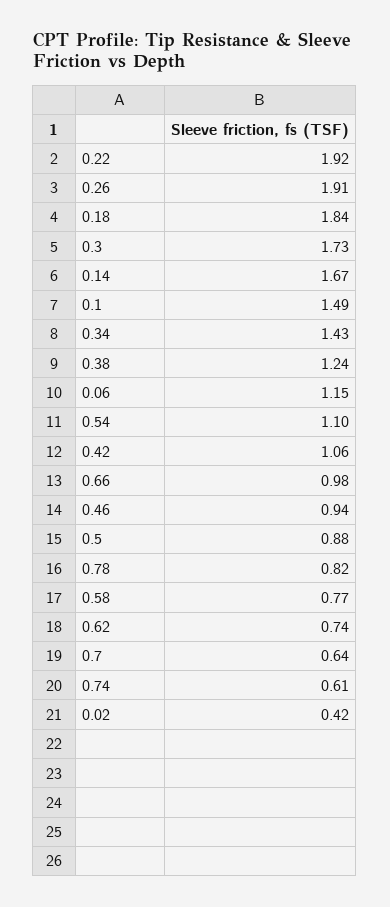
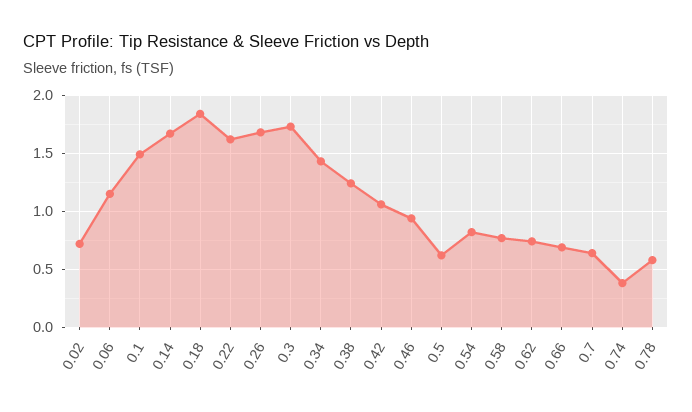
  {
-   "0.22": 1.92,
+   "0.22": 1.6,
-   "0.26": 1.91,
+   "0.26": 1.7,
    "0.18": 1.84,
    "0.3": 1.73,
    "0.14": 1.67,
    "0.1": 1.49,
    "0.34": 1.43,
    "0.38": 1.24,
    "0.06": 1.15,
-   "0.54": 1.1,
+   "0.54": 0.8,
    "0.42": 1.06,
-   "0.66": 0.98,
+   "0.66": 0.7,
    "0.46": 0.94,
-   "0.5": 0.88,
+   "0.5": 0.6,
-   "0.78": 0.82,
+   "0.78": 0.6,
    "0.58": 0.77,
    "0.62": 0.74,
    "0.7": 0.64,
-   "0.74": 0.61,
+   "0.74": 0.4,
-   "0.02": 0.42
+   "0.02": 0.7
  }

